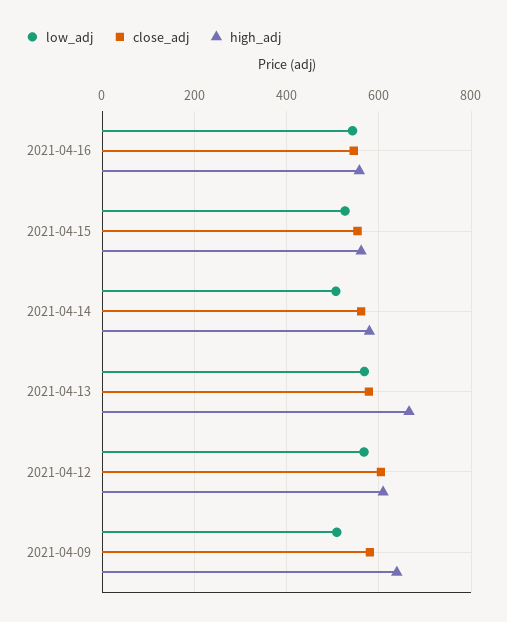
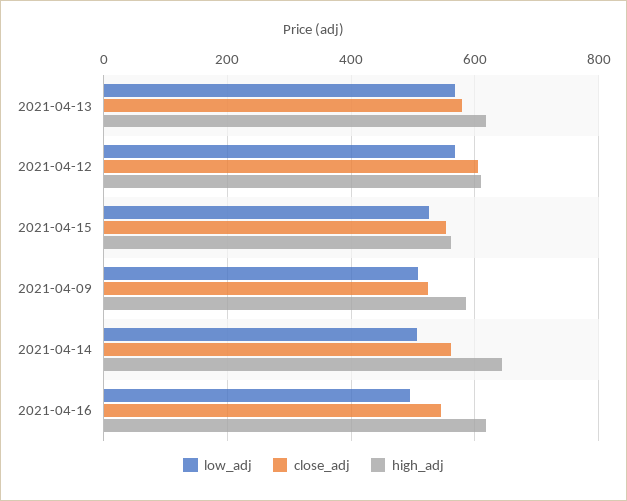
  {
    "low_adj": {
-     "2021-04-16": 540,
+     "2021-04-16": 500,
      "2021-04-15": 520,
      "2021-04-14": 500,
      "2021-04-13": 560,
      "2021-04-12": 560,
      "2021-04-09": 500
    },
    "close_adj": {
      "2021-04-16": 540,
      "2021-04-15": 560,
      "2021-04-14": 560,
      "2021-04-13": 580,
      "2021-04-12": 600,
-     "2021-04-09": 580
+     "2021-04-09": 520
    },
    "high_adj": {
-     "2021-04-16": 560,
+     "2021-04-16": 620,
      "2021-04-15": 560,
-     "2021-04-14": 580,
+     "2021-04-14": 640,
-     "2021-04-13": 660,
+     "2021-04-13": 620,
      "2021-04-12": 600,
-     "2021-04-09": 640
+     "2021-04-09": 580
    }
  }

